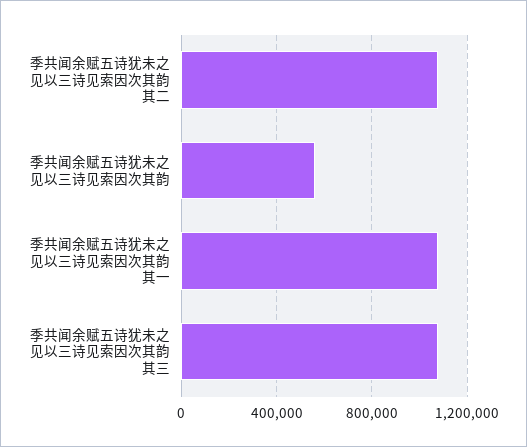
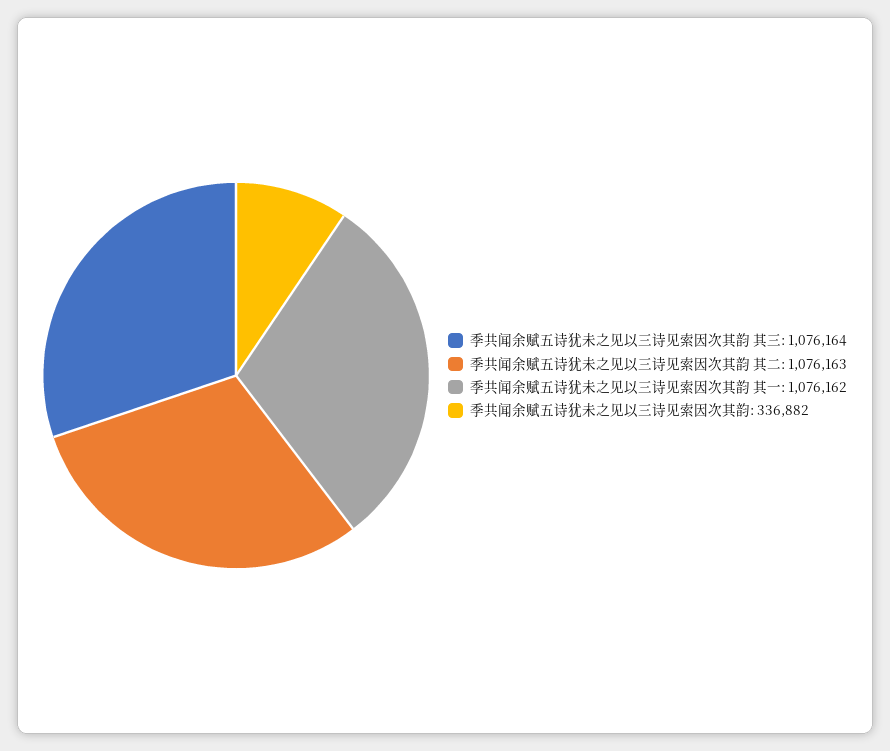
  {
    "季共闻余赋五诗犹未之见以三诗见索因次其韵 其二": 1076163,
-   "季共闻余赋五诗犹未之见以三诗见索因次其韵": 550000,
+   "季共闻余赋五诗犹未之见以三诗见索因次其韵": 336882,
    "季共闻余赋五诗犹未之见以三诗见索因次其韵 其一": 1076162,
    "季共闻余赋五诗犹未之见以三诗见索因次其韵 其三": 1076164
  }

